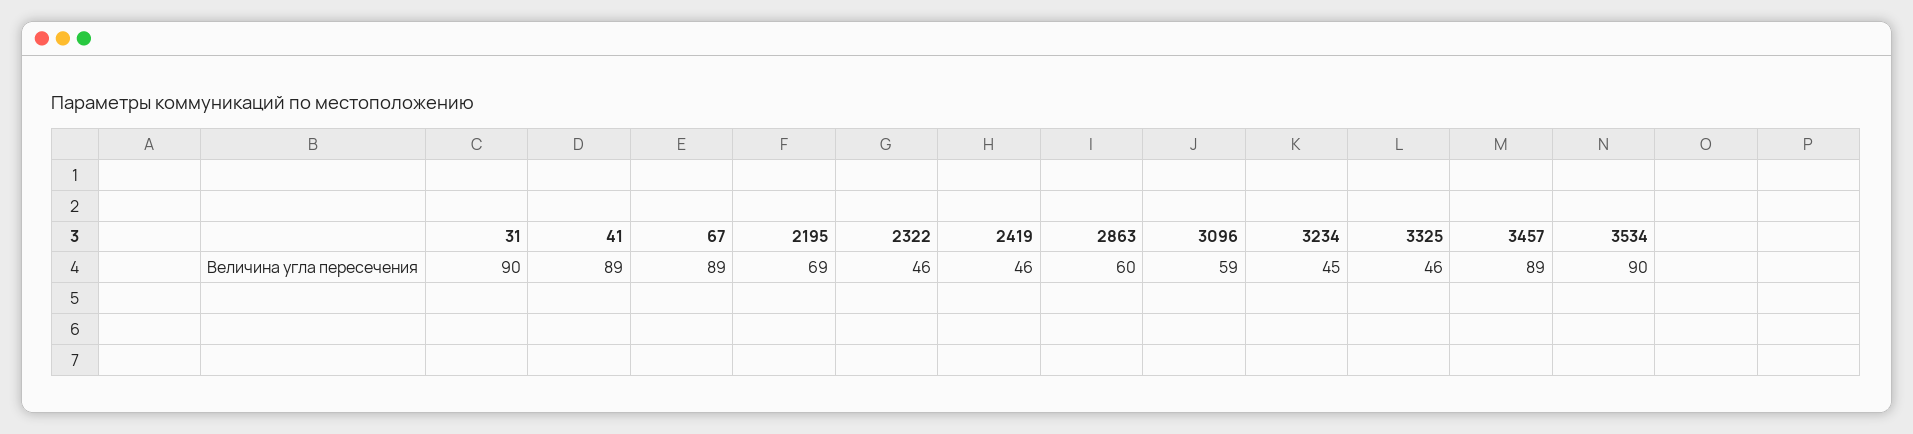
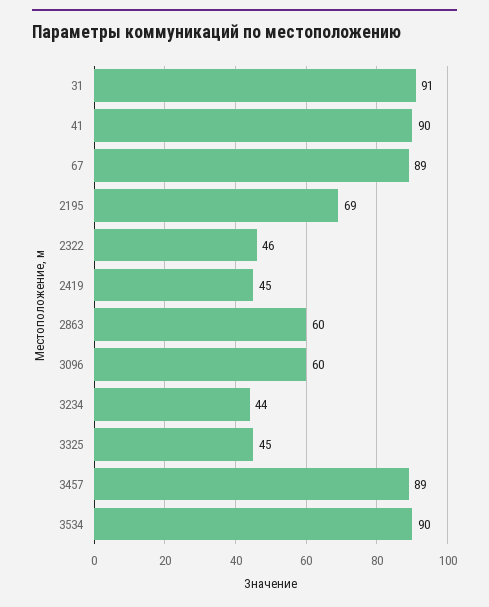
  {
-   "31": 90,
+   "31": 91,
-   "41": 89,
+   "41": 90,
    "67": 89,
    "2195": 69,
    "2322": 46,
-   "2419": 46,
+   "2419": 45,
    "2863": 60,
-   "3096": 59,
+   "3096": 60,
-   "3234": 45,
+   "3234": 44,
-   "3325": 46,
+   "3325": 45,
    "3457": 89,
    "3534": 90
  }

